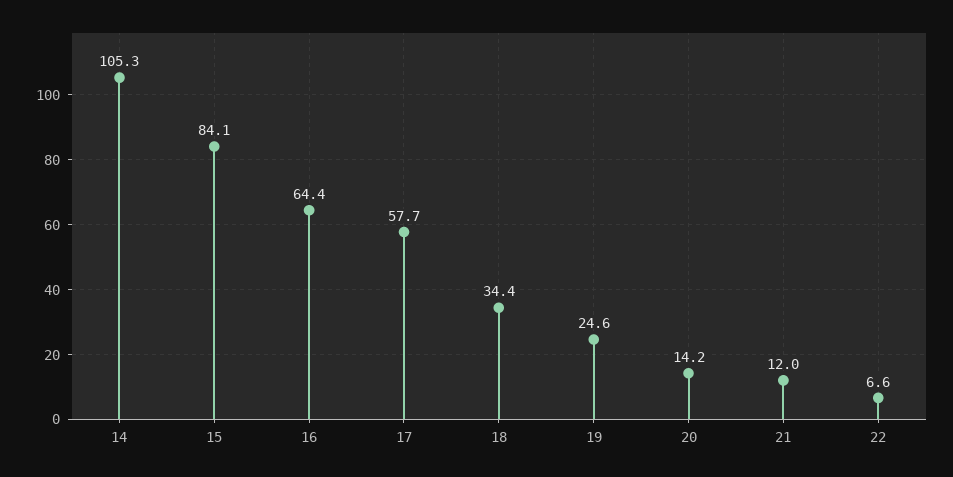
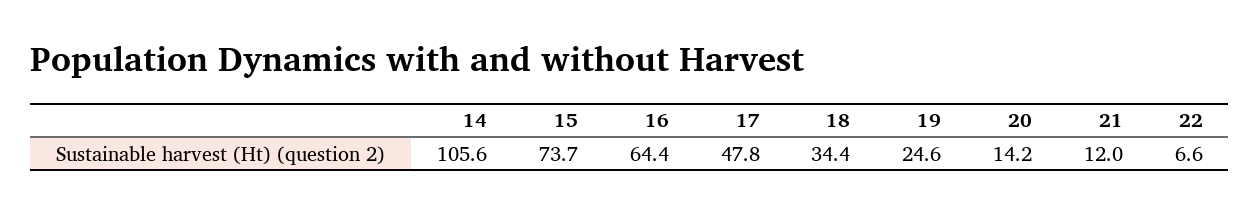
  {
-   "14": 105.3,
+   "14": 105.6,
-   "15": 84.1,
+   "15": 73.7,
    "16": 64.4,
-   "17": 57.7,
+   "17": 47.8,
    "18": 34.4,
    "19": 24.6,
    "20": 14.2,
    "21": 12,
    "22": 6.6
  }

